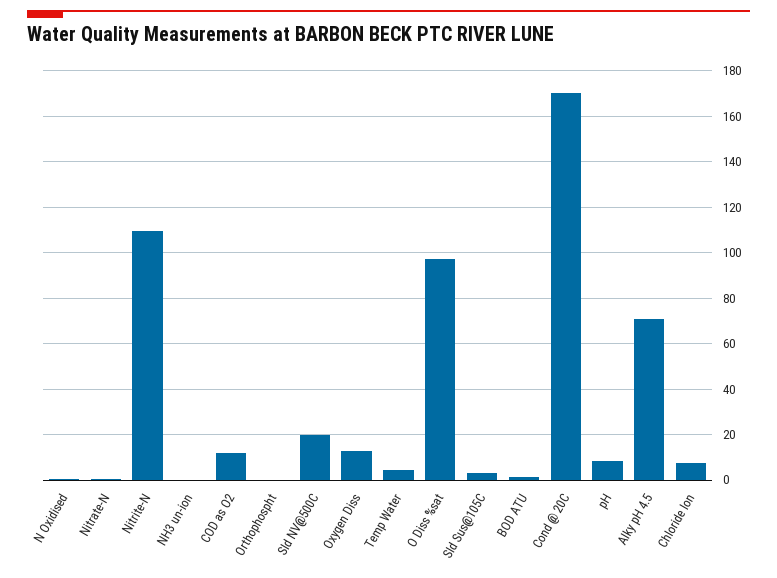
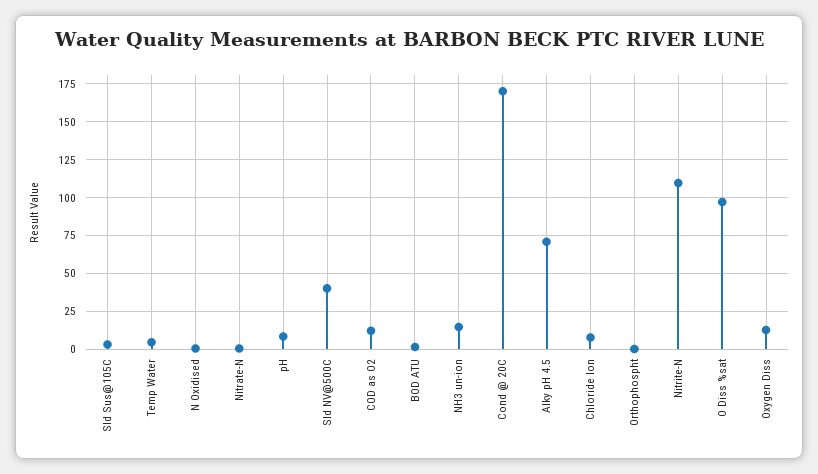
  {
    "N Oxidised": 0,
    "Nitrate-N": 0,
    "Nitrite-N": 110,
-   "NH3 un-ion": 0,
+   "NH3 un-ion": 15,
    "COD as O2": 10,
    "Orthophospht": 0,
-   "Sld NV@500C": 20,
+   "Sld NV@500C": 40,
    "Oxygen Diss": 15,
    "Temp Water": 5,
    "O Diss %sat": 95,
    "Sld Sus@105C": 5,
    "BOD ATU": 0,
    "Cond @ 20C": 170,
    "pH": 10,
    "Alky pH 4.5": 70,
    "Chloride Ion": 10
  }

